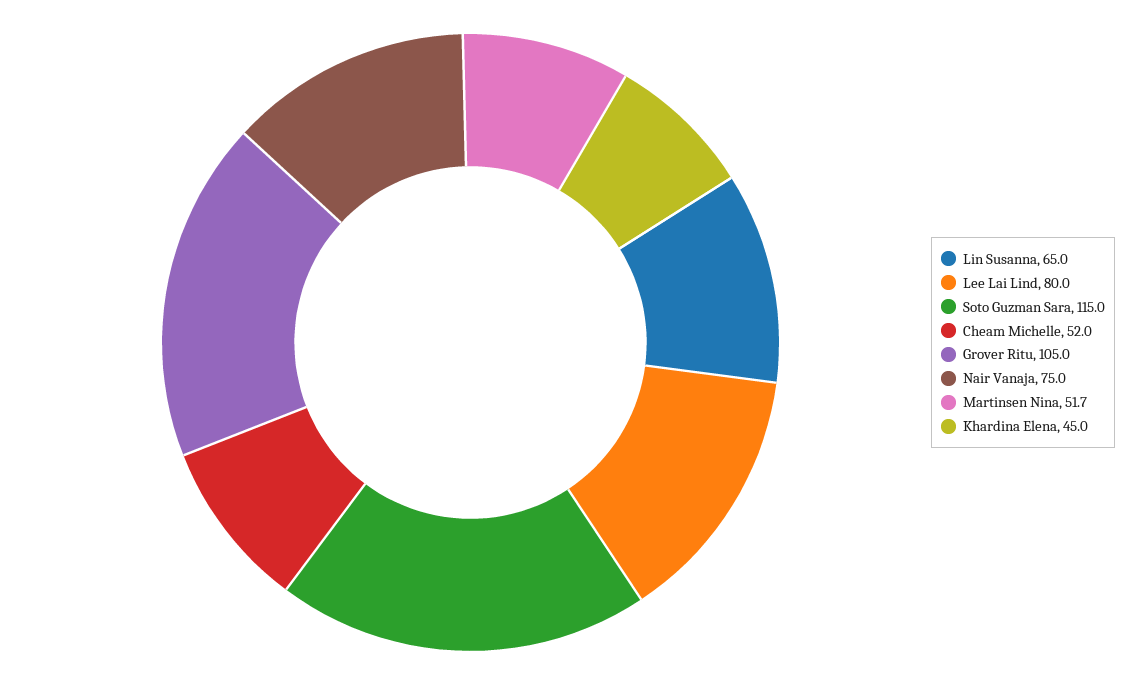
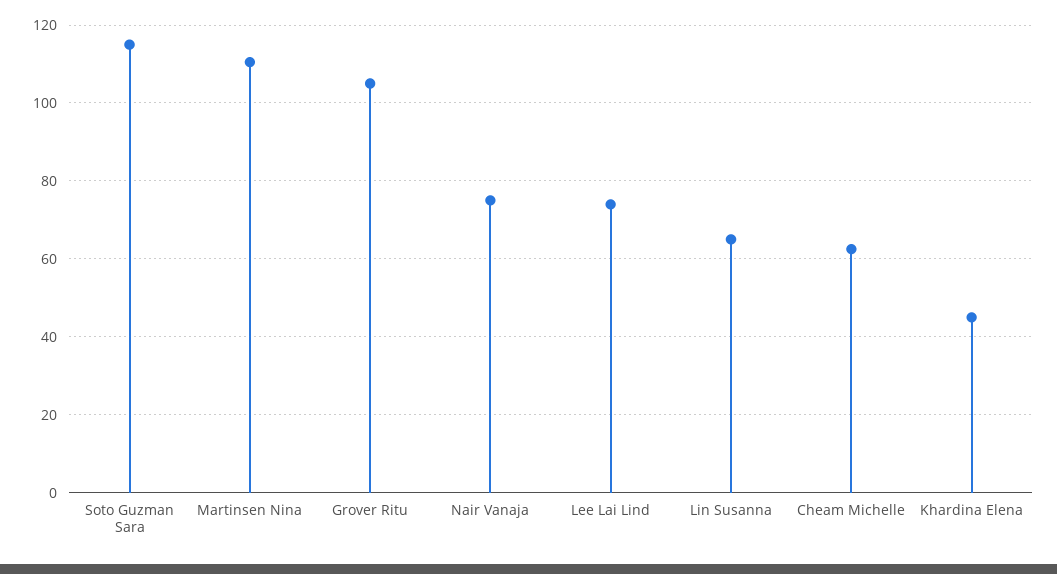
  {
    "Lin Susanna": 65,
-   "Lee Lai Lind": 80,
+   "Lee Lai Lind": 74,
    "Soto Guzman Sara": 115,
-   "Cheam Michelle": 52,
+   "Cheam Michelle": 62,
    "Grover Ritu": 105,
    "Nair Vanaja": 75,
-   "Martinsen Nina": 51.7,
+   "Martinsen Nina": 110,
    "Khardina Elena": 45
  }

